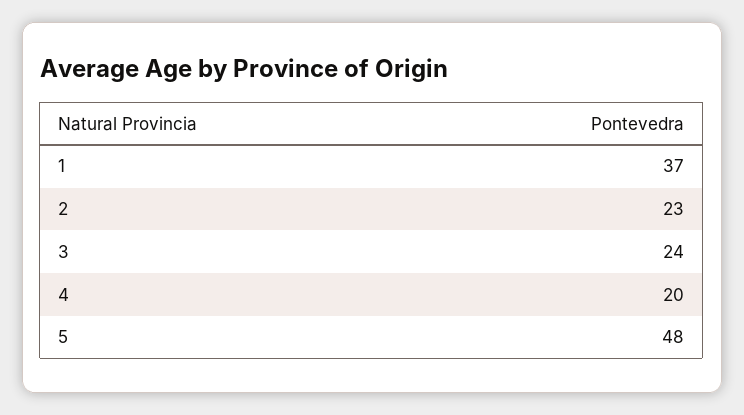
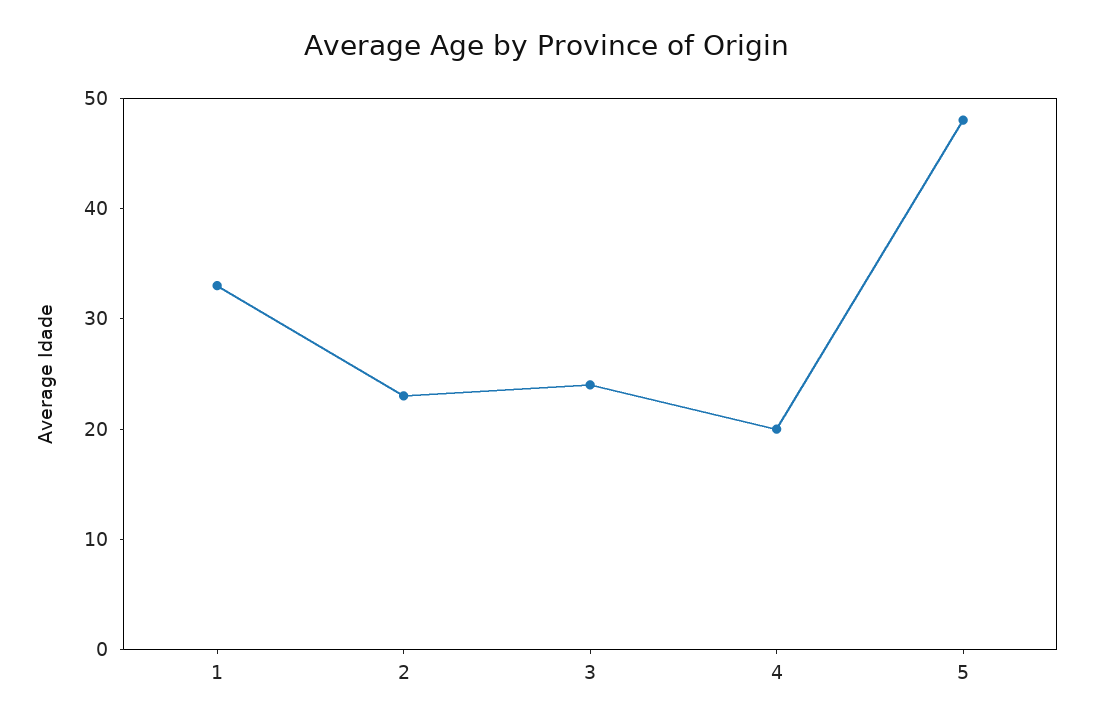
  {
-   "1": 37,
+   "1": 33,
    "2": 23,
    "3": 24,
    "4": 20,
    "5": 48
  }

